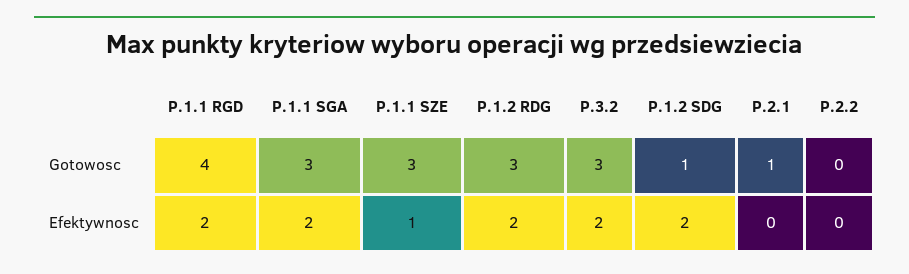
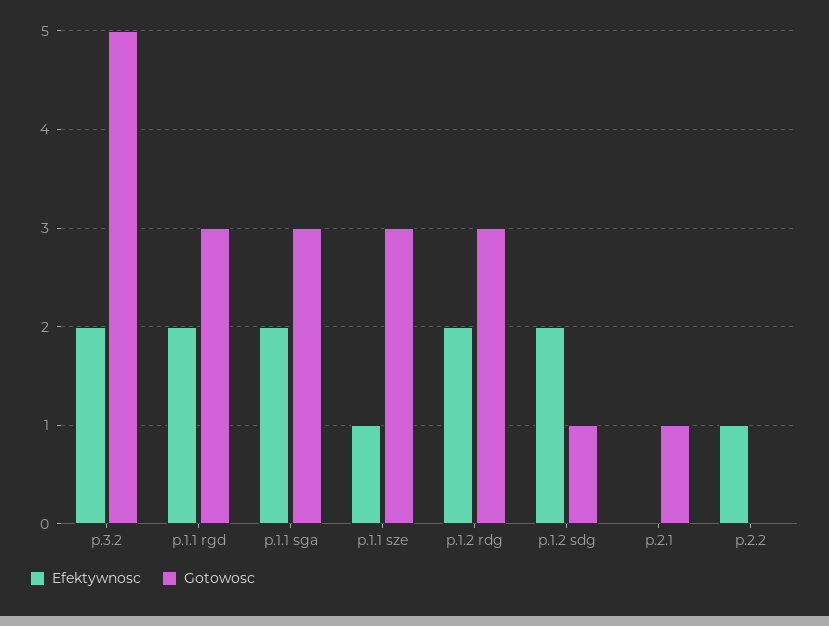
  {
    "Gotowosc": {
-     "P.1.1 RGD": 4,
+     "P.1.1 RGD": 3,
      "P.1.1 SGA": 3,
      "P.1.1 SZE": 3,
      "P.1.2 RDG": 3,
-     "P.3.2": 3,
+     "P.3.2": 5,
      "P.1.2 SDG": 1,
      "P.2.1": 1,
      "P.2.2": 0
    },
    "Efektywnosc": {
      "P.1.1 RGD": 2,
      "P.1.1 SGA": 2,
      "P.1.1 SZE": 1,
      "P.1.2 RDG": 2,
      "P.3.2": 2,
      "P.1.2 SDG": 2,
      "P.2.1": 0,
-     "P.2.2": 0
+     "P.2.2": 1
    }
  }

